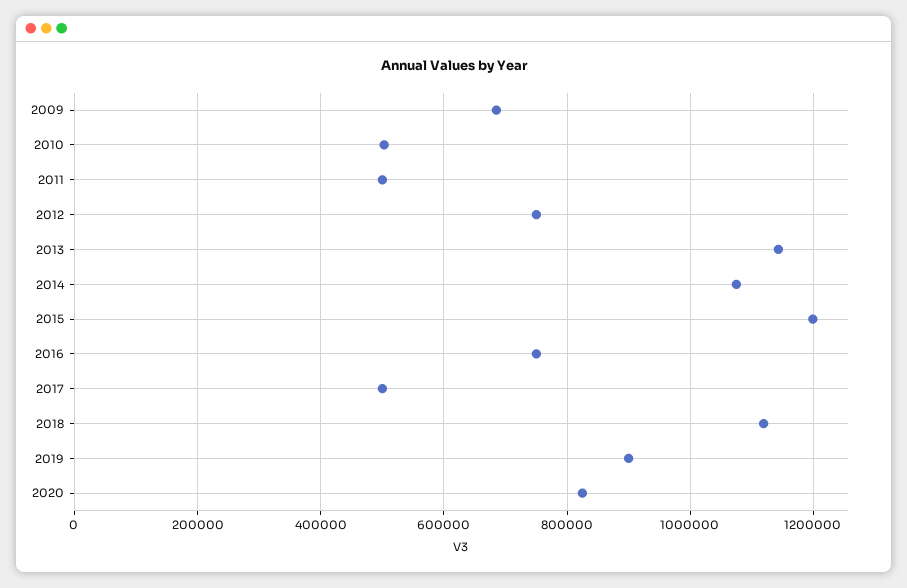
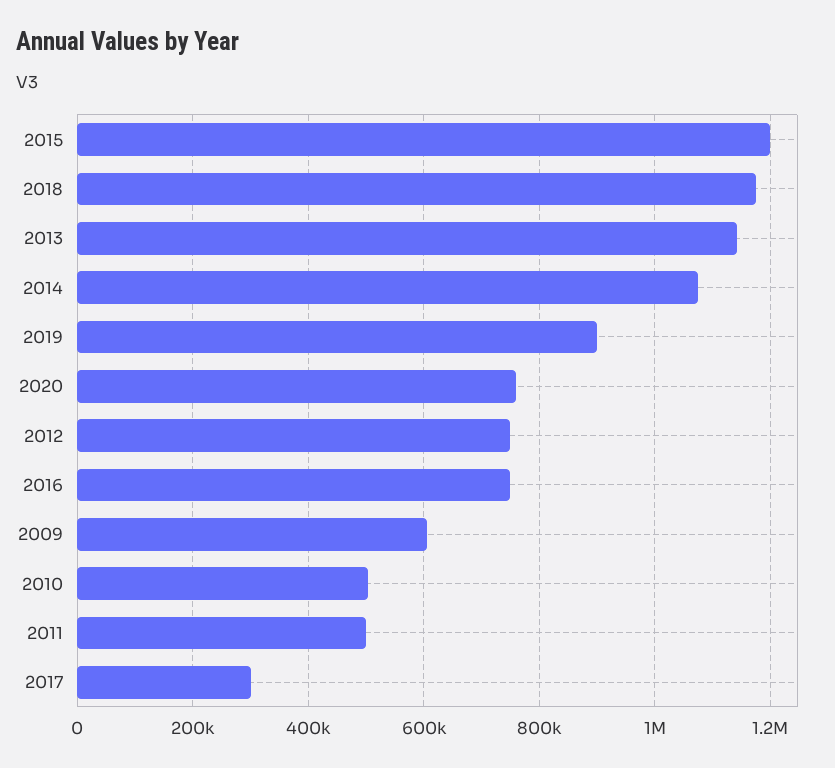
  {
-   "2009": 680000,
+   "2009": 600000,
    "2010": 500000,
    "2011": 500000,
    "2012": 760000,
    "2013": 1140000,
    "2014": 1080000,
    "2015": 1200000,
    "2016": 760000,
-   "2017": 500000,
+   "2017": 300000,
-   "2018": 1120000,
+   "2018": 1180000,
    "2019": 900000,
-   "2020": 820000
+   "2020": 760000
  }

